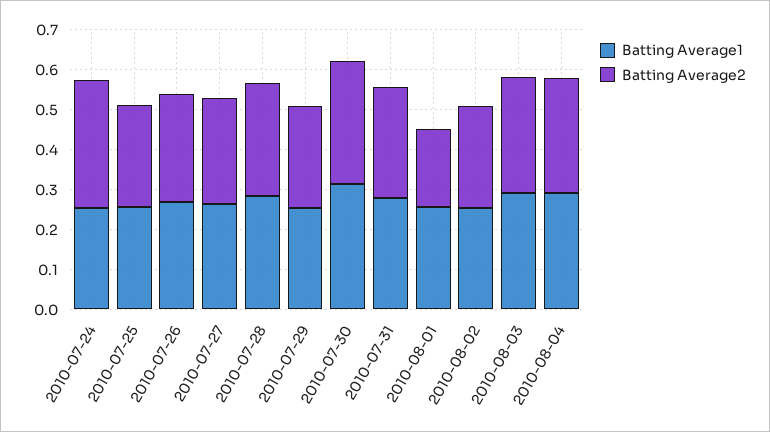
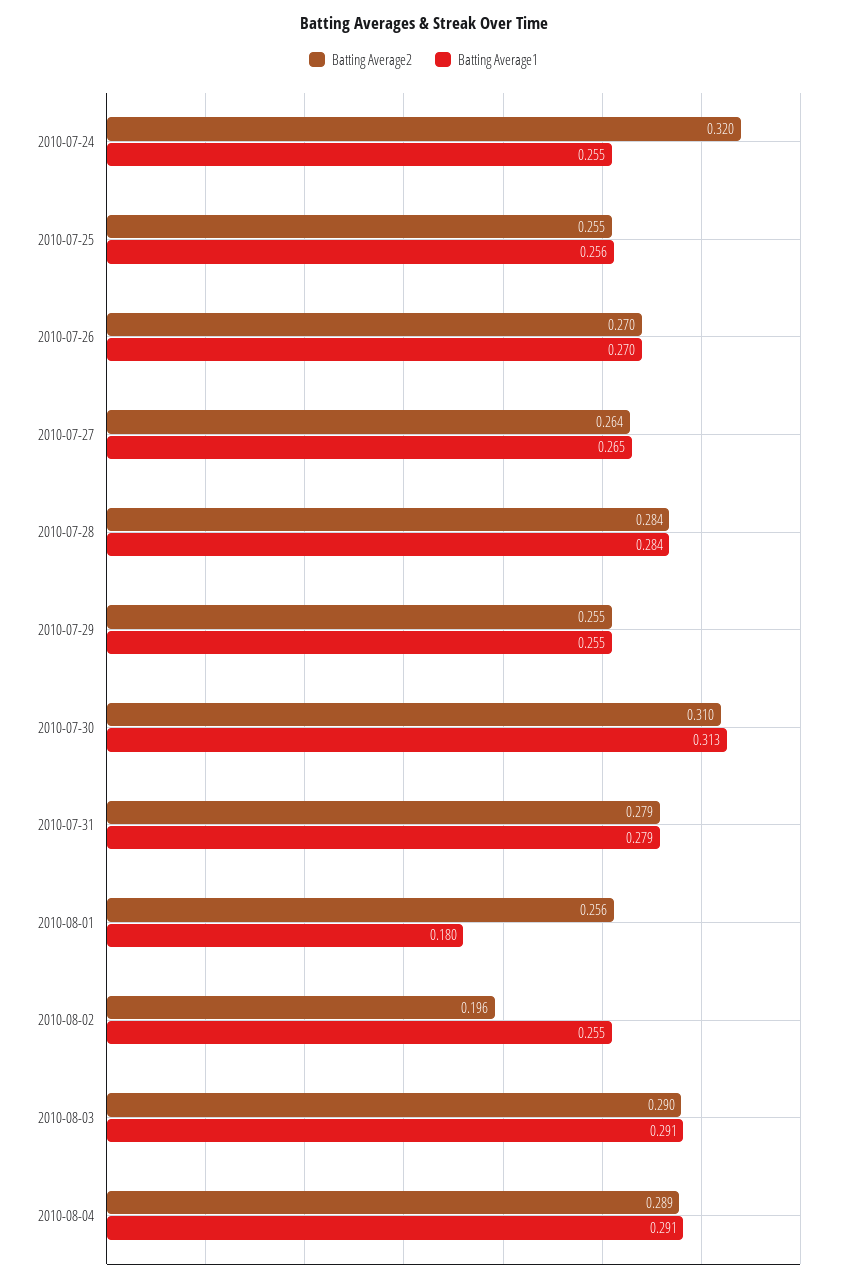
  {
    "Batting Average1": {
      "2010-07-24": 0.255,
      "2010-07-25": 0.256,
      "2010-07-26": 0.27,
      "2010-07-27": 0.265,
      "2010-07-28": 0.284,
      "2010-07-29": 0.255,
      "2010-07-30": 0.313,
      "2010-07-31": 0.279,
-     "2010-08-01": 0.25,
+     "2010-08-01": 0.18,
      "2010-08-02": 0.255,
      "2010-08-03": 0.291,
      "2010-08-04": 0.291
    },
    "Batting Average2": {
      "2010-07-24": 0.32,
      "2010-07-25": 0.255,
      "2010-07-26": 0.27,
      "2010-07-27": 0.264,
      "2010-07-28": 0.284,
      "2010-07-29": 0.255,
      "2010-07-30": 0.31,
      "2010-07-31": 0.279,
-     "2010-08-01": 0.2,
+     "2010-08-01": 0.256,
-     "2010-08-02": 0.25,
+     "2010-08-02": 0.196,
      "2010-08-03": 0.29,
      "2010-08-04": 0.289
    }
  }

